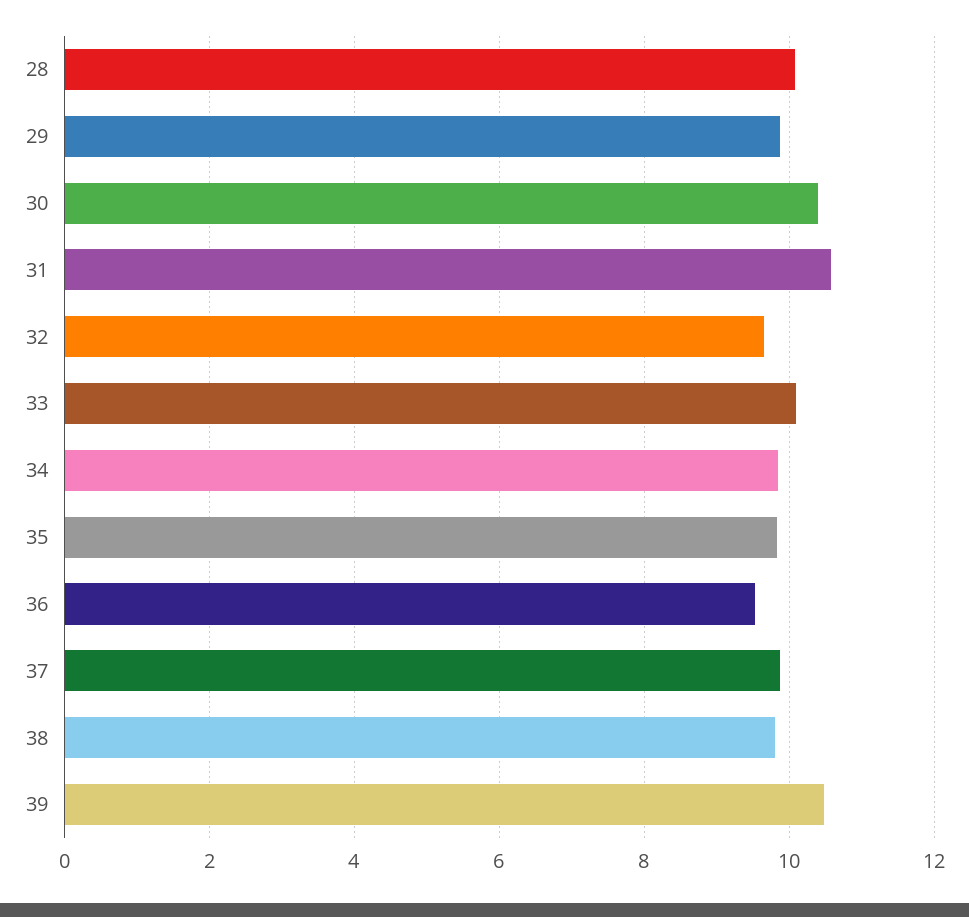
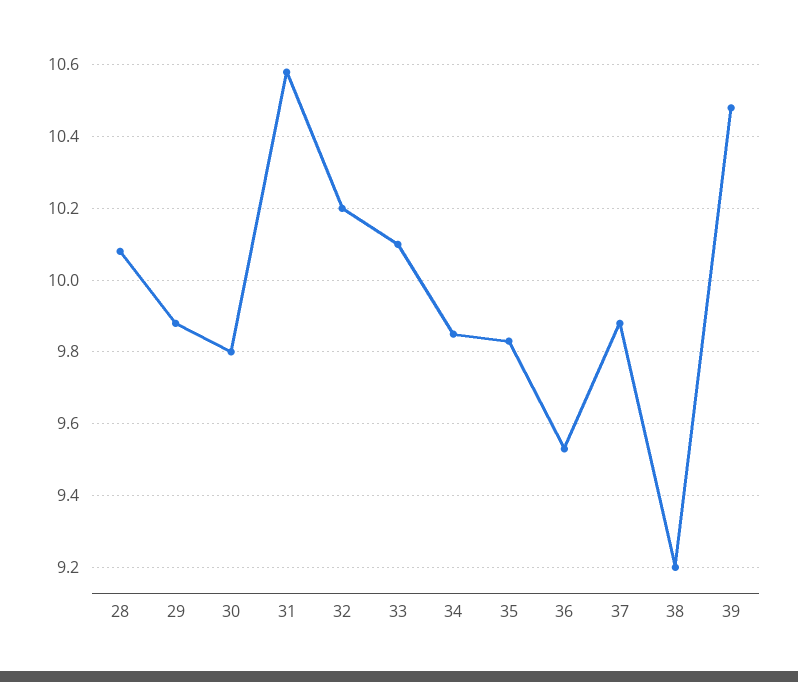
  {
    "28": 10.1,
    "29": 9.9,
-   "30": 10.4,
+   "30": 9.8,
    "31": 10.6,
-   "32": 9.6,
+   "32": 10.2,
    "33": 10.1,
    "34": 9.85,
    "35": 9.85,
    "36": 9.55,
    "37": 9.9,
-   "38": 9.8,
+   "38": 9.2,
    "39": 10.5
  }

